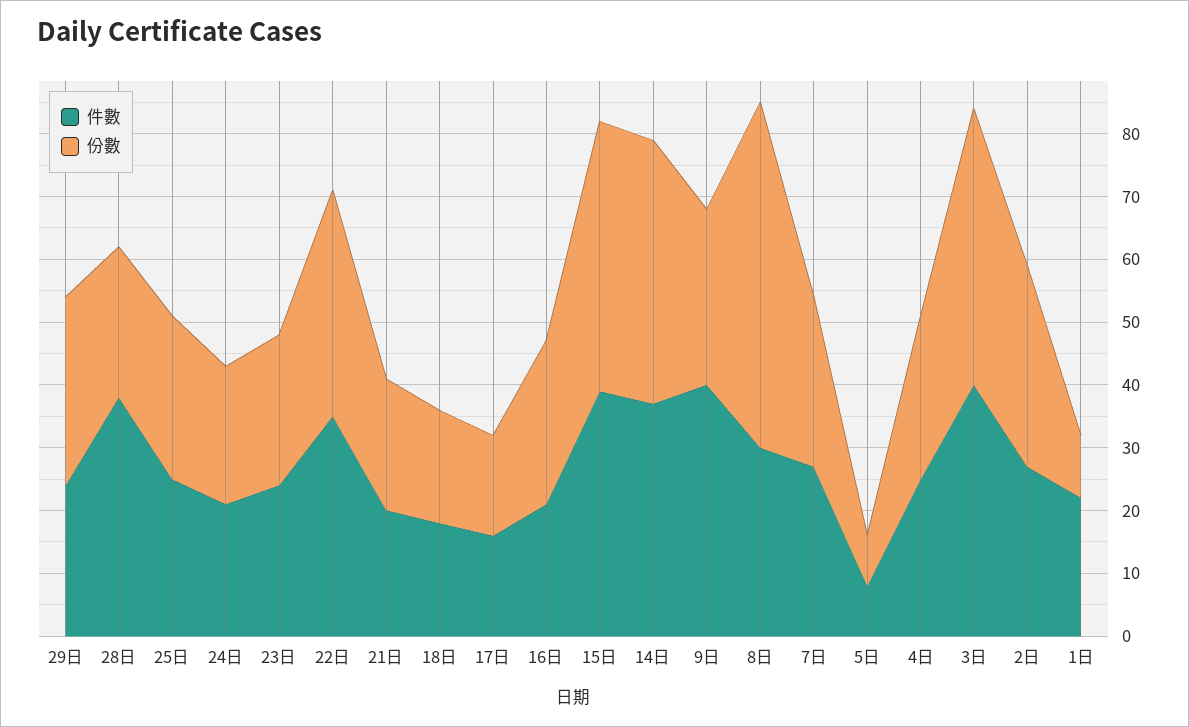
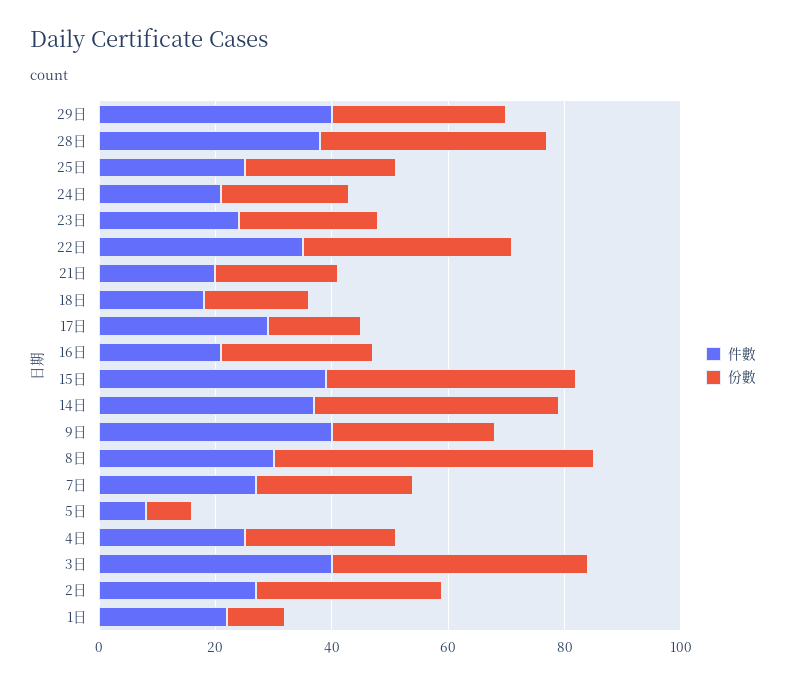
  {
    "件數": {
-     "29日": 25,
+     "29日": 40,
      "28日": 40,
      "25日": 25,
      "24日": 20,
      "23日": 25,
      "22日": 35,
      "21日": 20,
      "18日": 20,
-     "17日": 15,
+     "17日": 30,
      "16日": 20,
      "15日": 40,
      "14日": 35,
      "9日": 40,
      "8日": 30,
      "7日": 25,
      "5日": 10,
      "4日": 25,
      "3日": 40,
      "2日": 25,
      "1日": 20
    },
    "份數": {
      "29日": 30,
-     "28日": 25,
+     "28日": 40,
      "25日": 25,
      "24日": 20,
      "23日": 25,
      "22日": 35,
      "21日": 20,
      "18日": 20,
      "17日": 15,
      "16日": 25,
      "15日": 45,
      "14日": 40,
      "9日": 30,
      "8日": 55,
      "7日": 25,
      "5日": 10,
      "4日": 25,
      "3日": 45,
      "2日": 30,
      "1日": 10
    }
  }

